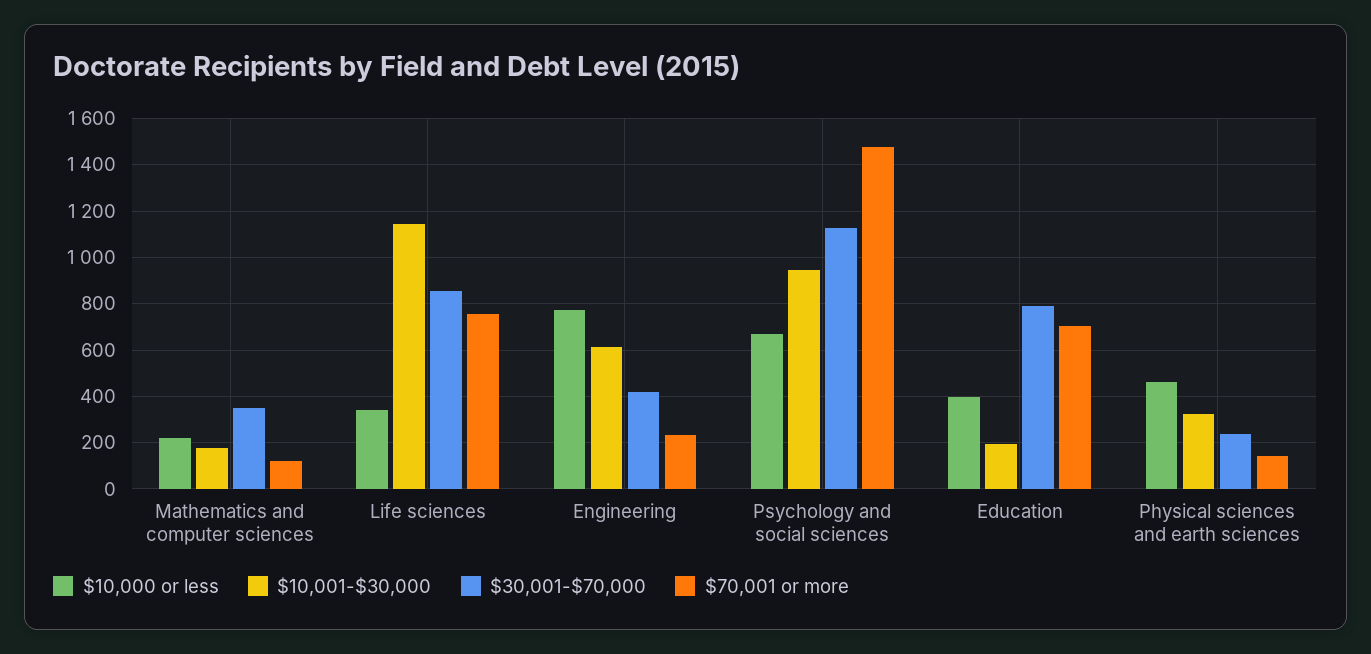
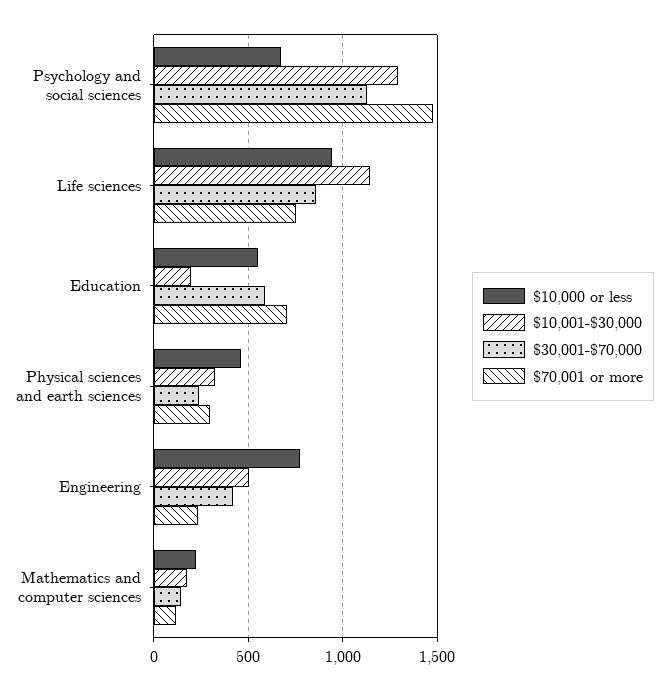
  {
    "$10,000 or less": {
      "Mathematics and computer sciences": 200,
-     "Life sciences": 350,
+     "Life sciences": 950,
      "Engineering": 750,
      "Psychology and social sciences": 650,
-     "Education": 400,
+     "Education": 550,
      "Physical sciences and earth sciences": 450
    },
    "$10,001-$30,000": {
      "Mathematics and computer sciences": 200,
      "Life sciences": 1150,
-     "Engineering": 600,
+     "Engineering": 500,
-     "Psychology and social sciences": 950,
+     "Psychology and social sciences": 1300,
      "Education": 200,
      "Physical sciences and earth sciences": 300
    },
    "$30,001-$70,000": {
-     "Mathematics and computer sciences": 350,
+     "Mathematics and computer sciences": 150,
      "Life sciences": 850,
      "Engineering": 400,
      "Psychology and social sciences": 1150,
-     "Education": 800,
+     "Education": 600,
      "Physical sciences and earth sciences": 250
    },
    "$70,001 or more": {
      "Mathematics and computer sciences": 100,
      "Life sciences": 750,
      "Engineering": 250,
      "Psychology and social sciences": 1500,
      "Education": 700,
-     "Physical sciences and earth sciences": 150
+     "Physical sciences and earth sciences": 300
    }
  }

